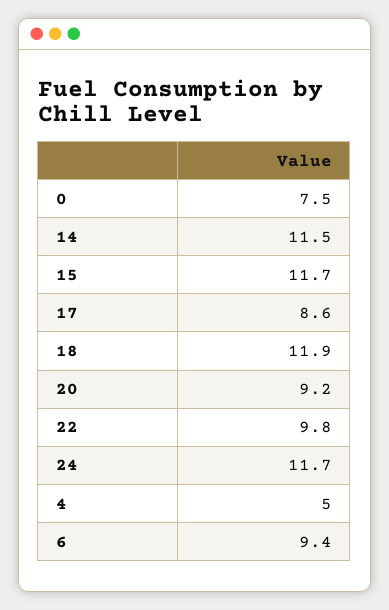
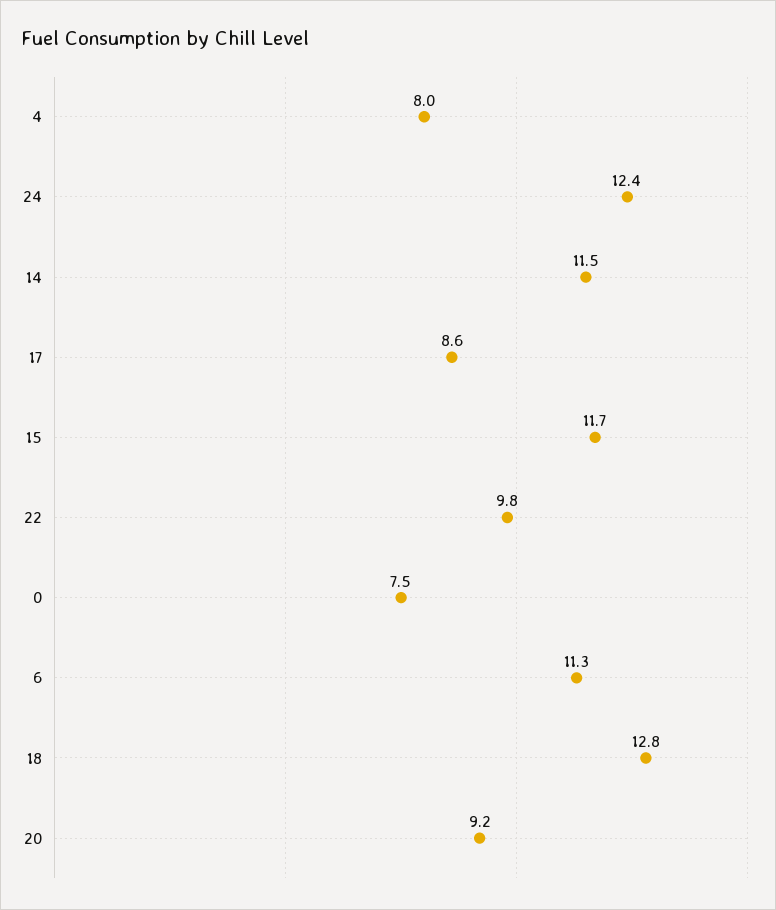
  {
    "0": 7.5,
    "14": 11.5,
    "15": 11.7,
    "17": 8.6,
-   "18": 11.9,
+   "18": 12.8,
    "20": 9.2,
    "22": 9.8,
-   "24": 11.7,
+   "24": 12.4,
-   "4": 5,
+   "4": 8,
-   "6": 9.4
+   "6": 11.3
  }

